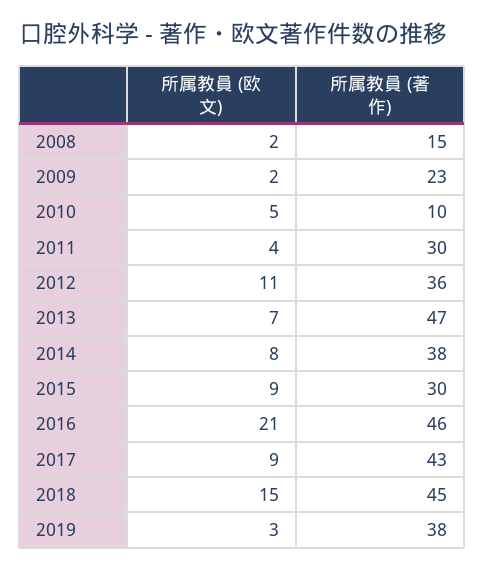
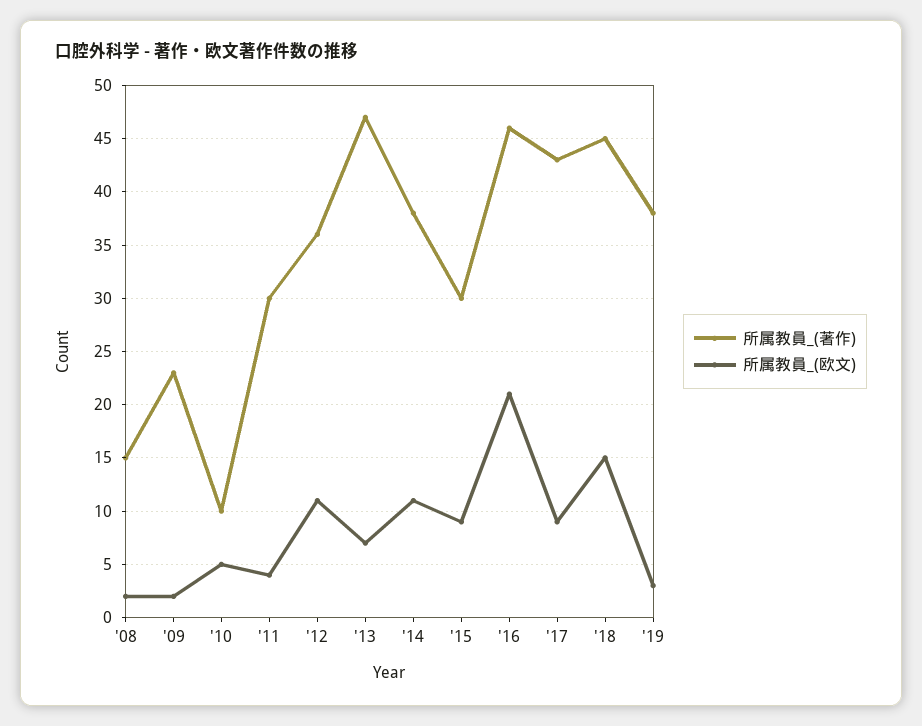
  {
    "所属教員 (欧文)": {
      "2008": 2,
      "2009": 2,
      "2010": 5,
      "2011": 4,
      "2012": 11,
      "2013": 7,
-     "2014": 8,
+     "2014": 11,
      "2015": 9,
      "2016": 21,
      "2017": 9,
      "2018": 15,
      "2019": 3
    },
    "所属教員 (著作)": {
      "2008": 15,
      "2009": 23,
      "2010": 10,
      "2011": 30,
      "2012": 36,
      "2013": 47,
      "2014": 38,
      "2015": 30,
      "2016": 46,
      "2017": 43,
      "2018": 45,
      "2019": 38
    }
  }

